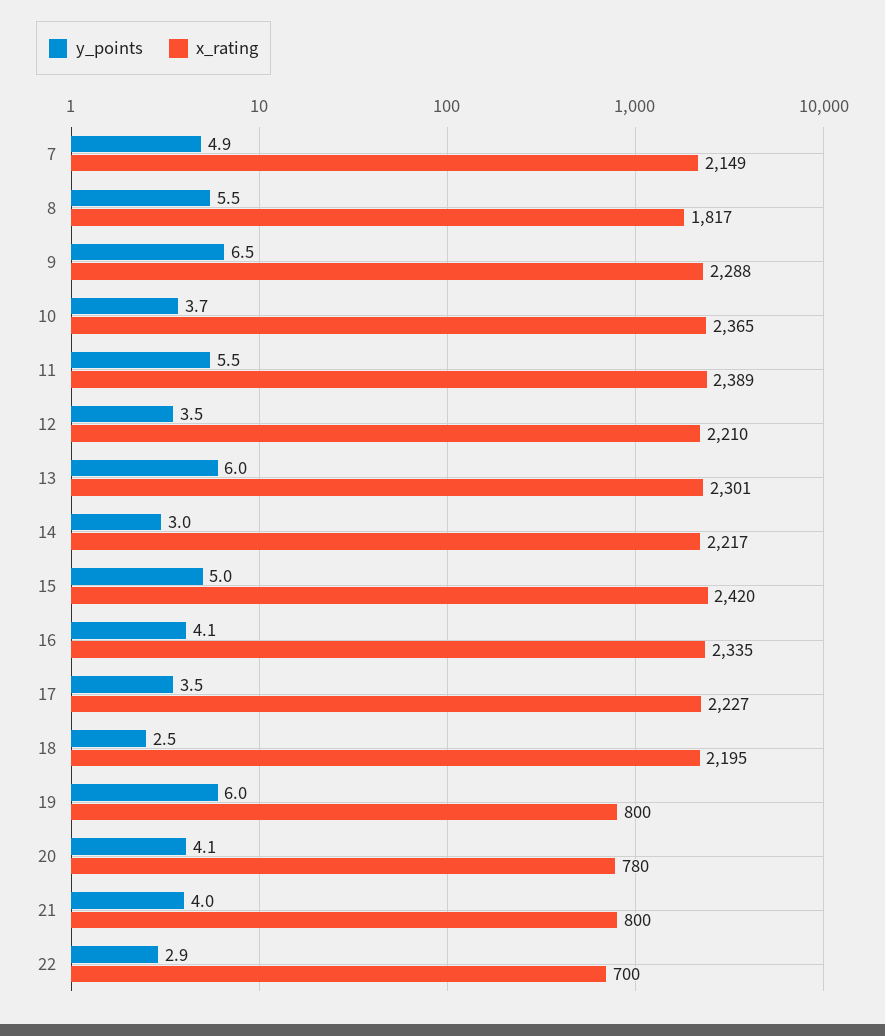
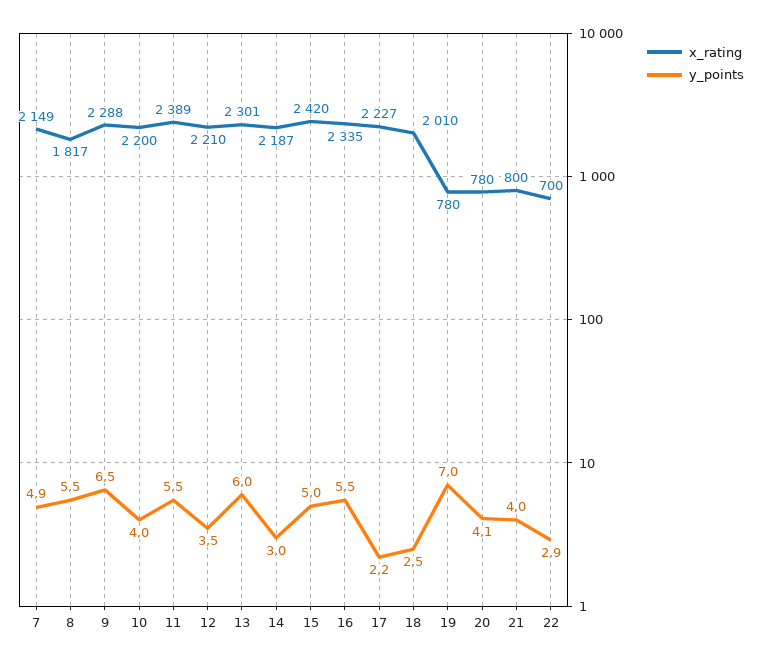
  {
    "y_points": {
      "7": 4.9,
      "8": 5.5,
      "9": 6.5,
-     "10": 3.7,
+     "10": 4,
      "11": 5.5,
      "12": 3.5,
      "13": 6,
      "14": 3,
      "15": 5,
-     "16": 4.1,
+     "16": 5.5,
-     "17": 3.5,
+     "17": 2.2,
      "18": 2.5,
-     "19": 6,
+     "19": 7,
      "20": 4.1,
      "21": 4,
      "22": 2.9
    },
    "x_rating": {
      "7": 2149,
      "8": 1817,
      "9": 2288,
-     "10": 2365,
+     "10": 2200,
      "11": 2389,
      "12": 2210,
      "13": 2301,
-     "14": 2217,
+     "14": 2187,
      "15": 2420,
      "16": 2335,
      "17": 2227,
-     "18": 2195,
+     "18": 2010,
-     "19": 800,
+     "19": 780,
      "20": 780,
      "21": 800,
      "22": 700
    }
  }

